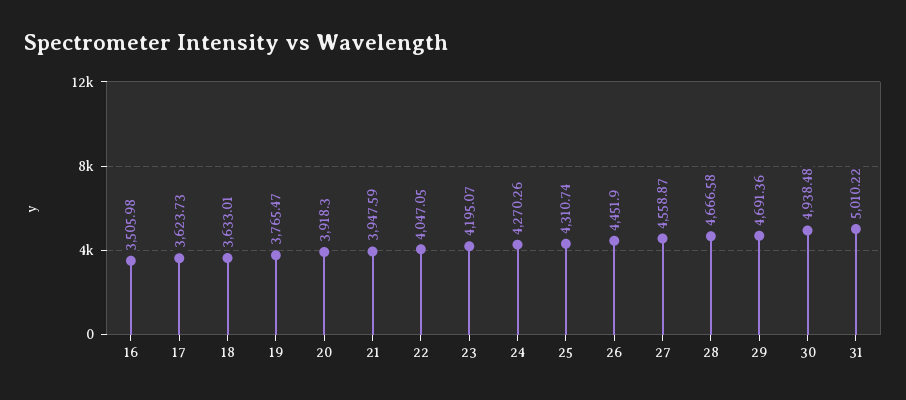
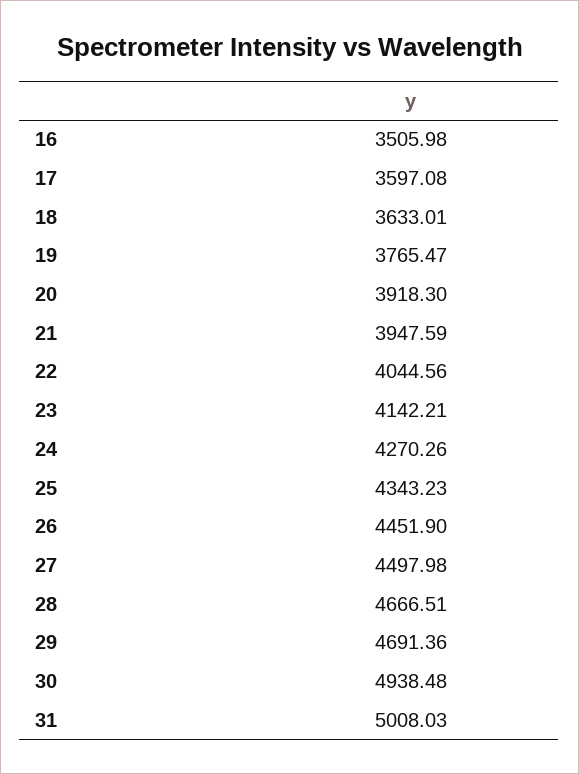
  {
    "16": 3505.98,
-   "17": 3623.73,
+   "17": 3597.08,
    "18": 3633.01,
    "19": 3765.47,
    "20": 3918.3,
    "21": 3947.59,
-   "22": 4047.05,
+   "22": 4044.56,
-   "23": 4195.07,
+   "23": 4142.21,
    "24": 4270.26,
-   "25": 4310.74,
+   "25": 4343.23,
    "26": 4451.9,
-   "27": 4558.87,
+   "27": 4497.98,
-   "28": 4666.58,
+   "28": 4666.51,
    "29": 4691.36,
    "30": 4938.48,
-   "31": 5010.22
+   "31": 5008.03
  }

